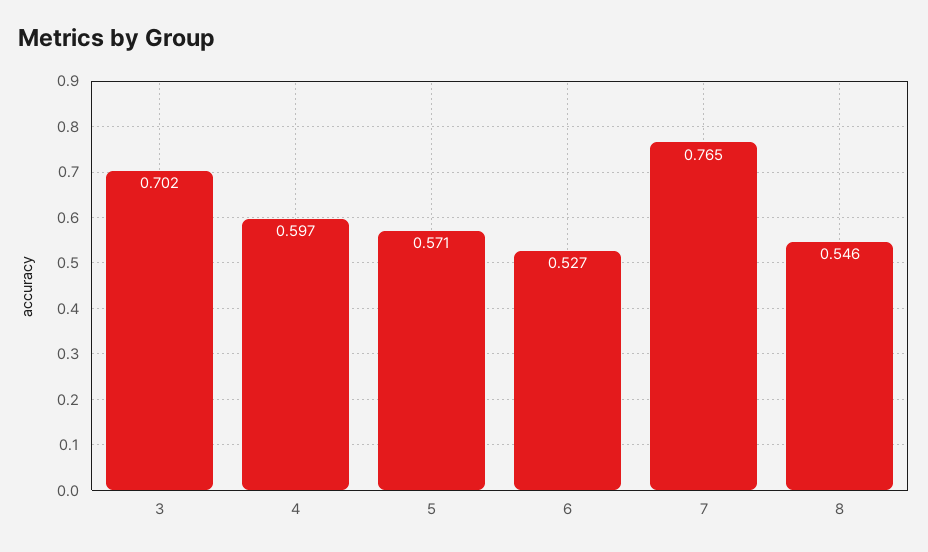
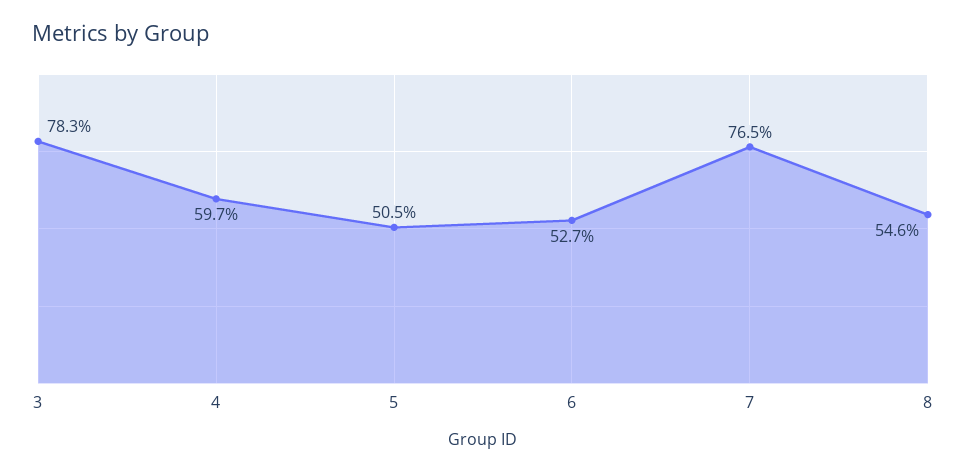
  {
-   "3": 0.702,
+   "3": 0.783,
    "4": 0.597,
-   "5": 0.571,
+   "5": 0.505,
    "6": 0.527,
    "7": 0.765,
    "8": 0.546
  }

